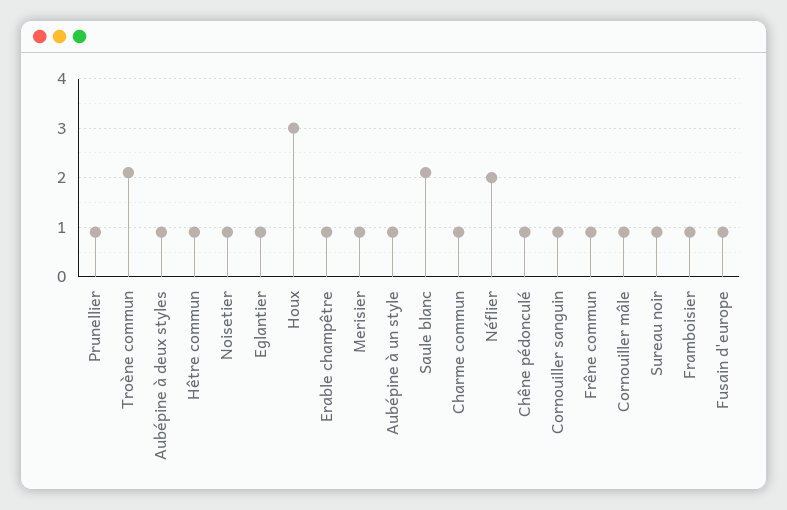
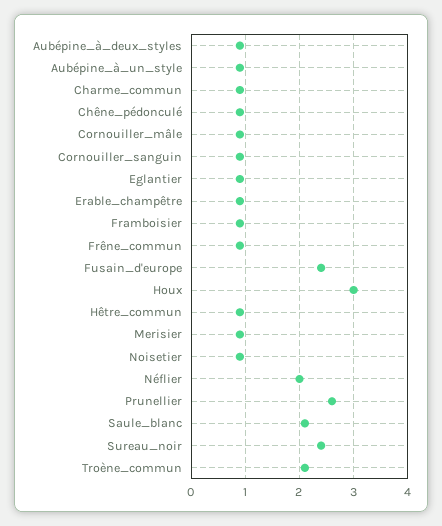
  {
-   "Prunellier": 1,
+   "Prunellier": 2.5,
    "Troène commun": 2,
    "Aubépine à deux styles": 1,
    "Hêtre commun": 1,
    "Noisetier": 1,
    "Eglantier": 1,
    "Houx": 3,
    "Erable champêtre": 1,
    "Merisier": 1,
    "Aubépine à un style": 1,
    "Saule blanc": 2,
    "Charme commun": 1,
    "Néflier": 2,
    "Chêne pédonculé": 1,
    "Cornouiller sanguin": 1,
    "Frêne commun": 1,
    "Cornouiller mâle": 1,
-   "Sureau noir": 1,
+   "Sureau noir": 2.5,
    "Framboisier": 1,
-   "Fusain d'europe": 1
+   "Fusain d'europe": 2.5
  }

